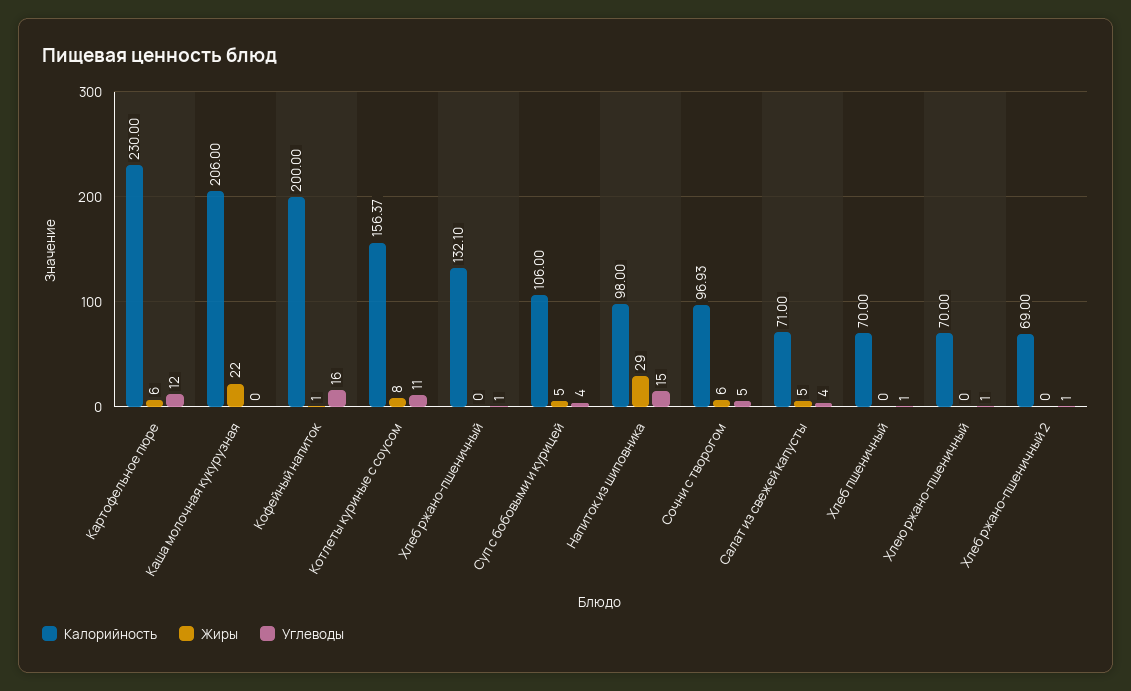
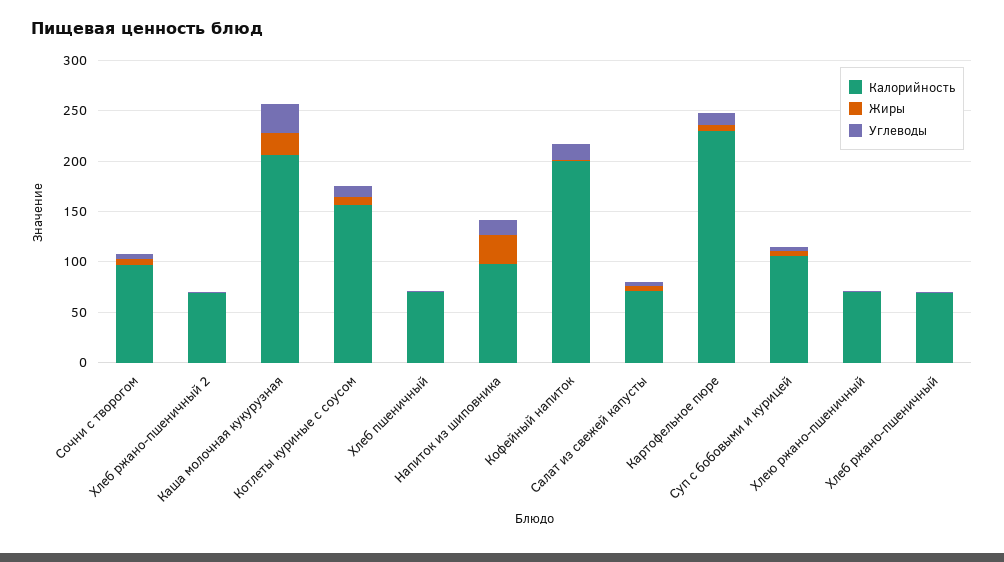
  {
    "Калорийность": {
      "Картофельное пюре": 230,
      "Каша молочная кукурузная": 206,
      "Кофейный напиток": 200,
      "Котлеты куриные с соусом": 156.37,
-     "Хлеб ржано-пшеничный": 132.1,
+     "Хлеб ржано-пшеничный": 70,
      "Суп с бобовыми и курицей": 106,
      "Напиток из шиповника": 98,
      "Сочни с творогом": 96.93,
      "Салат из свежей капусты": 71,
      "Хлеб пшеничный": 70,
      "Хлею ржано-пшеничный": 70,
      "Хлеб ржано-пшеничный 2": 69
    },
    "Жиры": {
      "Картофельное пюре": 6,
      "Каша молочная кукурузная": 22,
      "Кофейный напиток": 1,
      "Котлеты куриные с соусом": 8,
      "Хлеб ржано-пшеничный": 0,
      "Суп с бобовыми и курицей": 5,
      "Напиток из шиповника": 29,
      "Сочни с творогом": 6,
      "Салат из свежей капусты": 5,
      "Хлеб пшеничный": 0,
      "Хлею ржано-пшеничный": 0,
      "Хлеб ржано-пшеничный 2": 0
    },
    "Углеводы": {
      "Картофельное пюре": 12,
-     "Каша молочная кукурузная": 0,
+     "Каша молочная кукурузная": 30,
      "Кофейный напиток": 16,
      "Котлеты куриные с соусом": 11,
      "Хлеб ржано-пшеничный": 1,
      "Суп с бобовыми и курицей": 4,
      "Напиток из шиповника": 15,
      "Сочни с творогом": 5,
      "Салат из свежей капусты": 4,
      "Хлеб пшеничный": 1,
      "Хлею ржано-пшеничный": 1,
      "Хлеб ржано-пшеничный 2": 1
    }
  }

